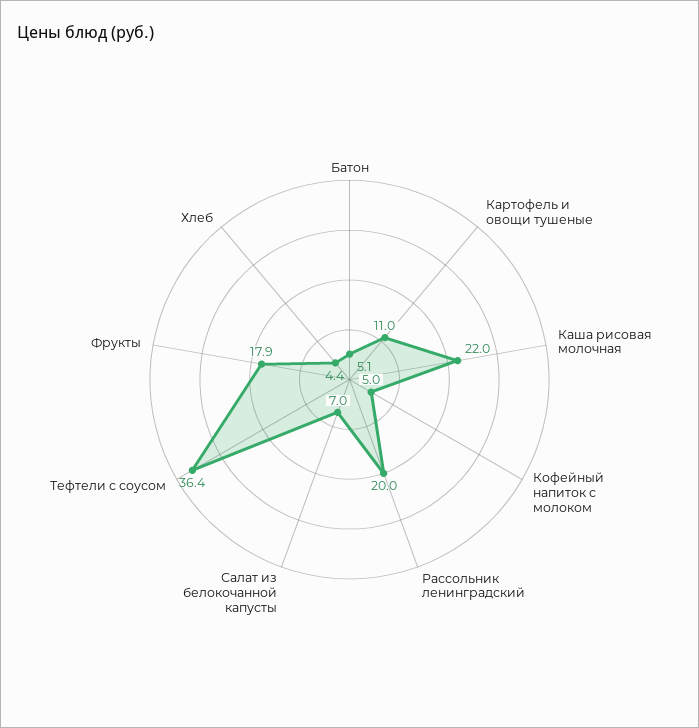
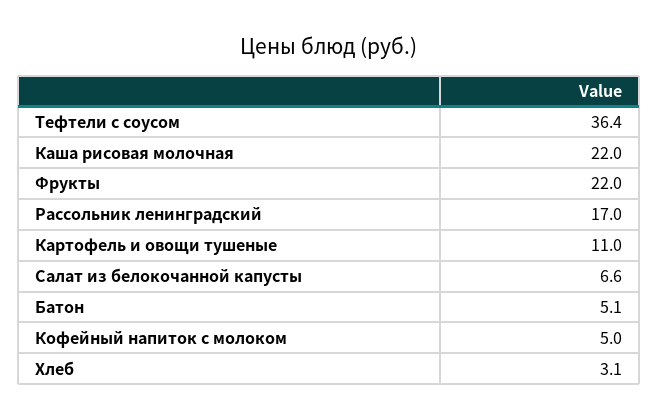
  {
    "Батон": 5.1,
    "Картофель и овощи тушеные": 11,
    "Каша рисовая молочная": 22,
    "Кофейный напиток с молоком": 5,
-   "Рассольник ленинградский": 20,
+   "Рассольник ленинградский": 17,
-   "Салат из белокочанной капусты": 7,
+   "Салат из белокочанной капусты": 6.6,
    "Тефтели с соусом": 36.4,
-   "Фрукты": 17.9,
+   "Фрукты": 22,
-   "Хлеб": 4.4
+   "Хлеб": 3.1
  }

